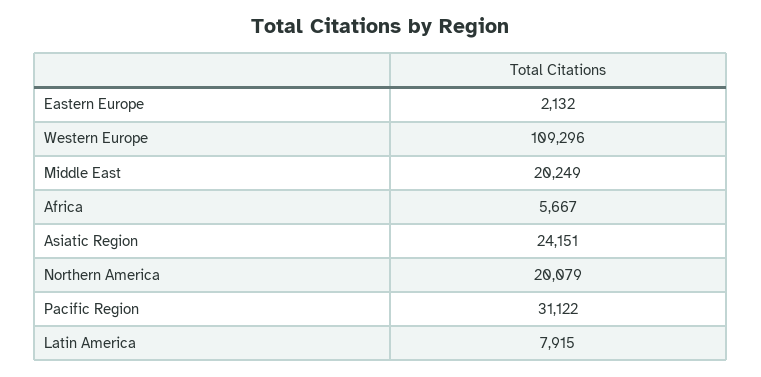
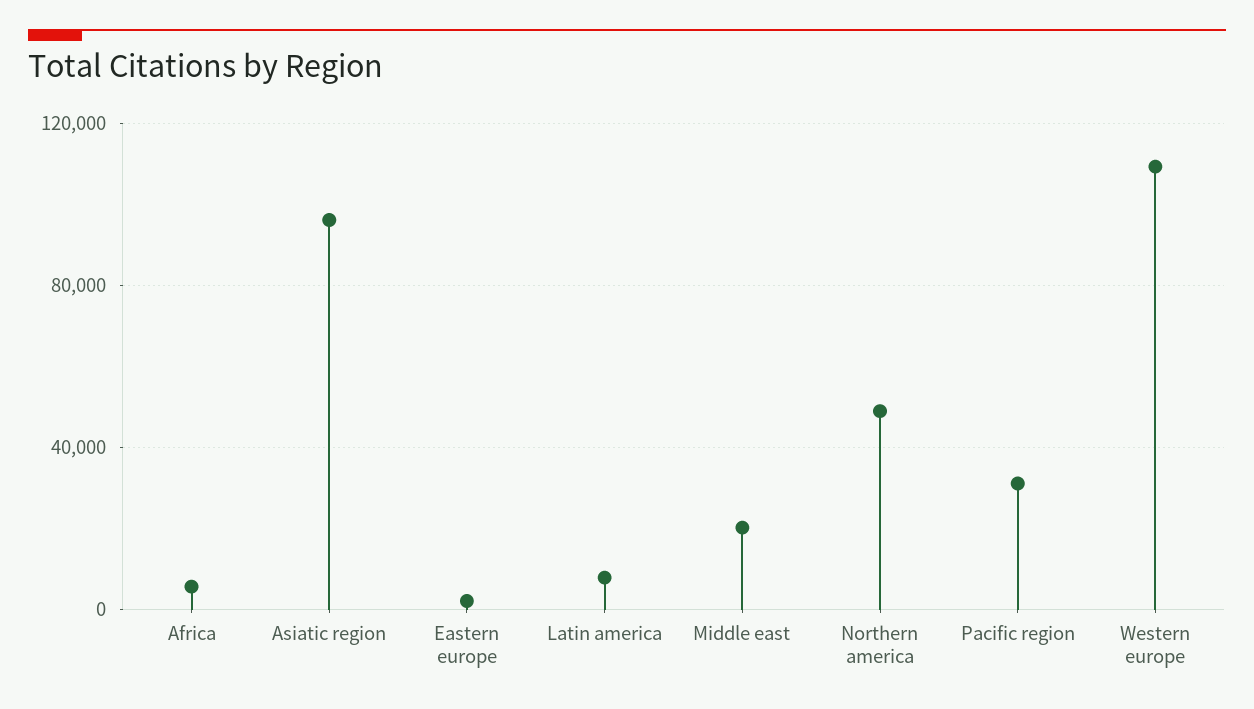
  {
    "Eastern Europe": 2132,
    "Western Europe": 109296,
    "Middle East": 20249,
    "Africa": 5667,
-   "Asiatic Region": 24151,
+   "Asiatic Region": 95000,
-   "Northern America": 20079,
+   "Northern America": 50000,
    "Pacific Region": 31122,
    "Latin America": 7915
  }

